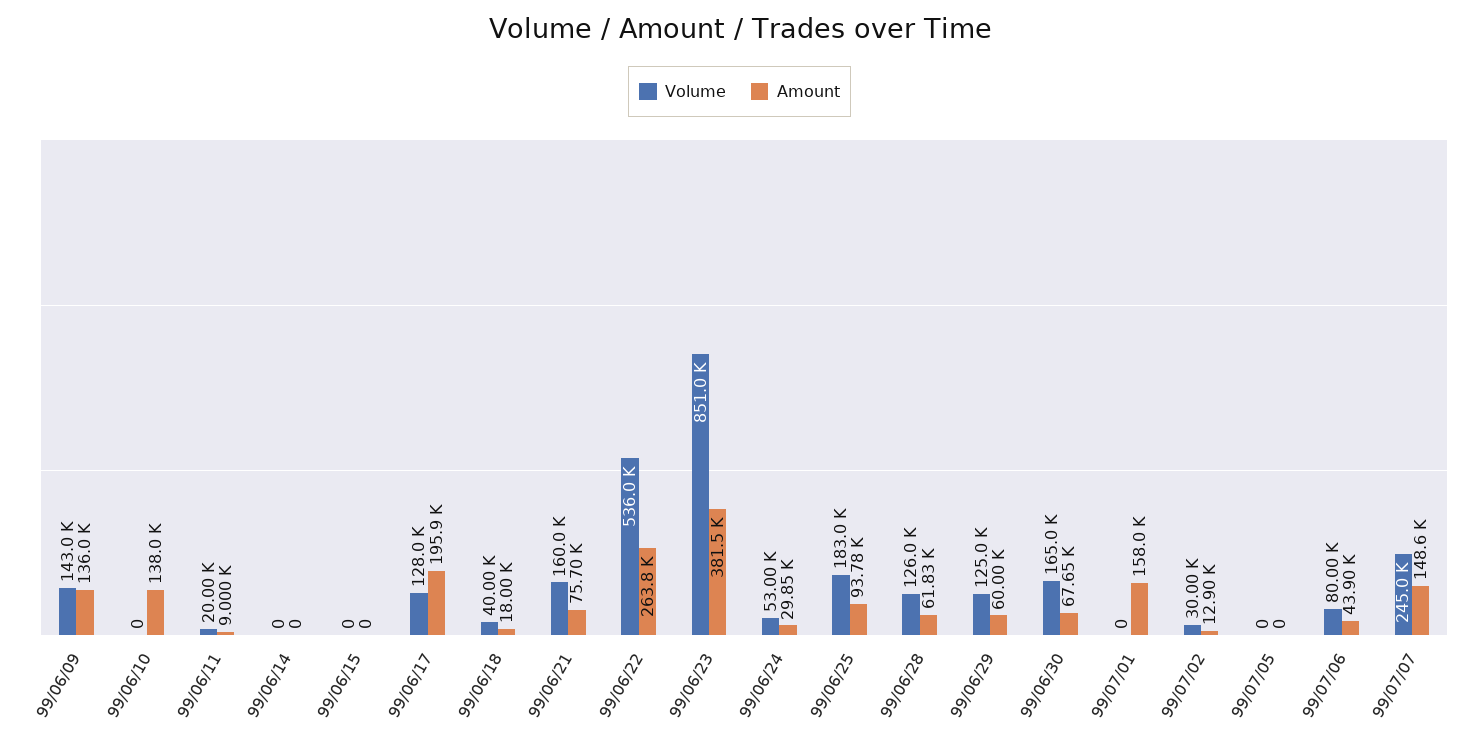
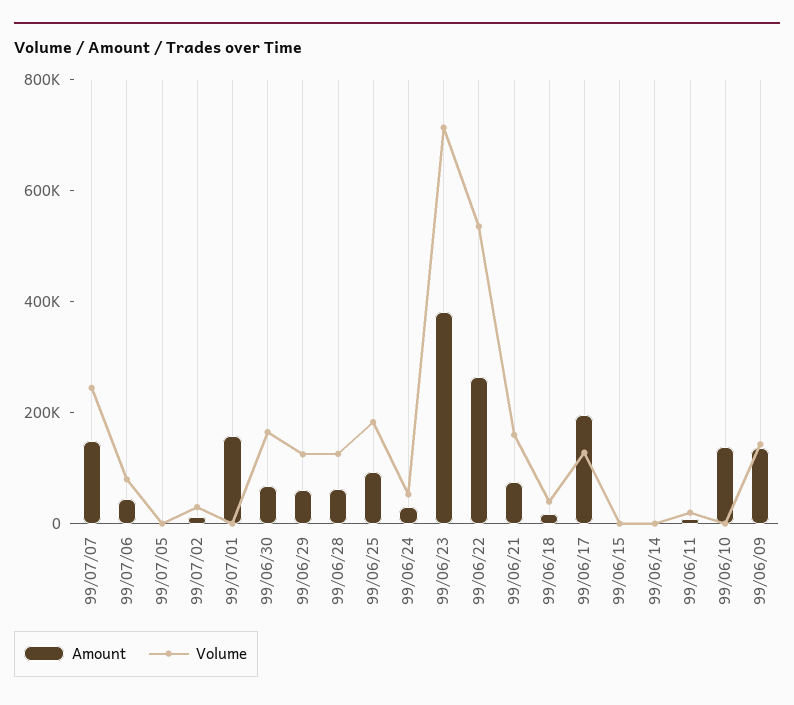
  {
    "Volume": {
      "99/06/09": 143000,
      "99/06/10": 0,
      "99/06/11": 20000,
      "99/06/14": 0,
      "99/06/15": 0,
      "99/06/17": 128000,
      "99/06/18": 40000,
      "99/06/21": 160000,
      "99/06/22": 536000,
-     "99/06/23": 851000,
+     "99/06/23": 700000,
      "99/06/24": 53000,
      "99/06/25": 183000,
      "99/06/28": 126000,
      "99/06/29": 125000,
      "99/06/30": 165000,
      "99/07/01": 0,
      "99/07/02": 30000,
      "99/07/05": 0,
      "99/07/06": 80000,
      "99/07/07": 245000
    },
    "Amount": {
      "99/06/09": 136000,
      "99/06/10": 138000,
      "99/06/11": 9000,
      "99/06/14": 0,
      "99/06/15": 0,
      "99/06/17": 195900,
      "99/06/18": 18000,
      "99/06/21": 75700,
      "99/06/22": 263800,
      "99/06/23": 381500,
      "99/06/24": 29850,
      "99/06/25": 93780,
      "99/06/28": 61830,
      "99/06/29": 60000,
      "99/06/30": 67650,
      "99/07/01": 158000,
      "99/07/02": 12900,
      "99/07/05": 0,
      "99/07/06": 43900,
      "99/07/07": 148600
    }
  }

